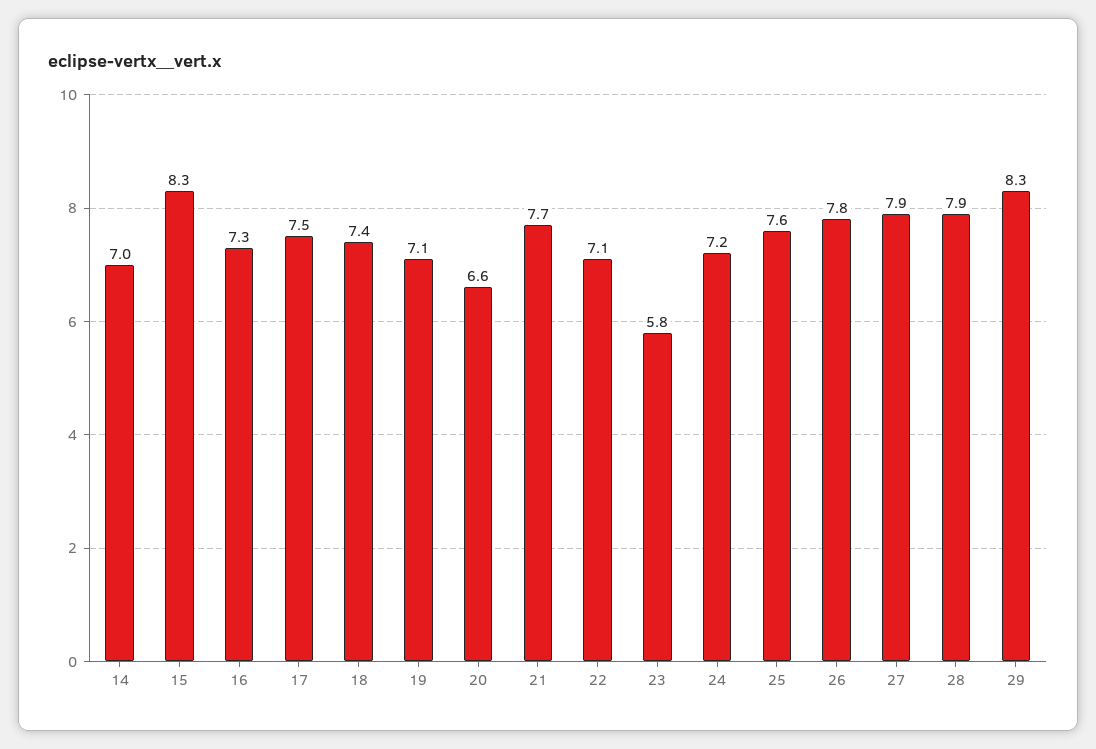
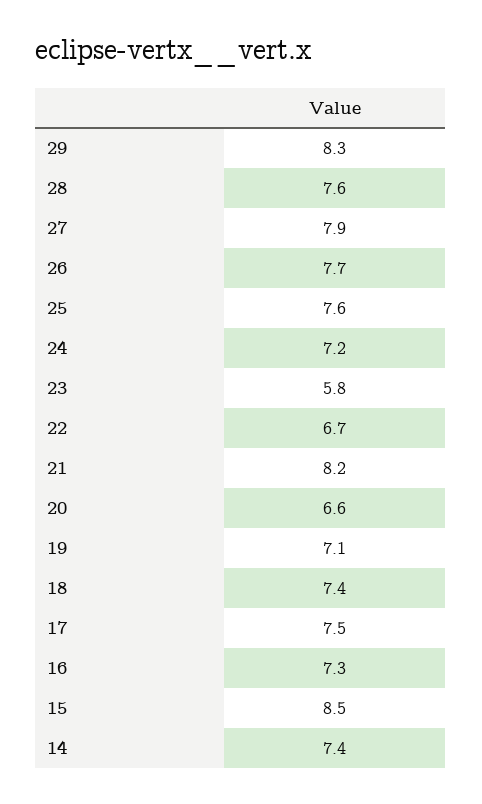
  {
-   "14": 7,
+   "14": 7.4,
-   "15": 8.3,
+   "15": 8.5,
    "16": 7.3,
    "17": 7.5,
    "18": 7.4,
    "19": 7.1,
    "20": 6.6,
-   "21": 7.7,
+   "21": 8.2,
-   "22": 7.1,
+   "22": 6.7,
    "23": 5.8,
    "24": 7.2,
    "25": 7.6,
-   "26": 7.8,
+   "26": 7.7,
    "27": 7.9,
-   "28": 7.9,
+   "28": 7.6,
    "29": 8.3
  }

